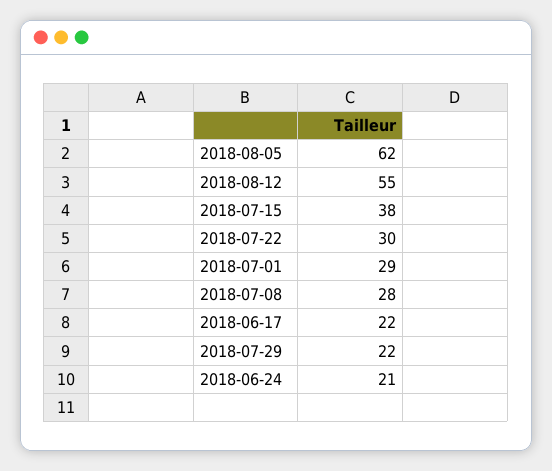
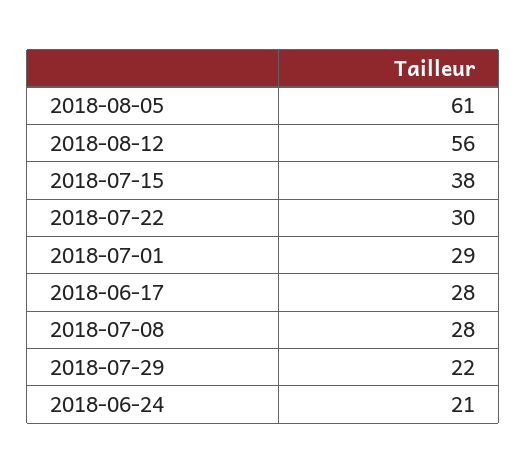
  {
-   "2018-08-05": 62,
+   "2018-08-05": 61,
-   "2018-08-12": 55,
+   "2018-08-12": 56,
    "2018-07-15": 38,
    "2018-07-22": 30,
    "2018-07-01": 29,
    "2018-07-08": 28,
-   "2018-06-17": 22,
+   "2018-06-17": 28,
    "2018-07-29": 22,
    "2018-06-24": 21
  }

